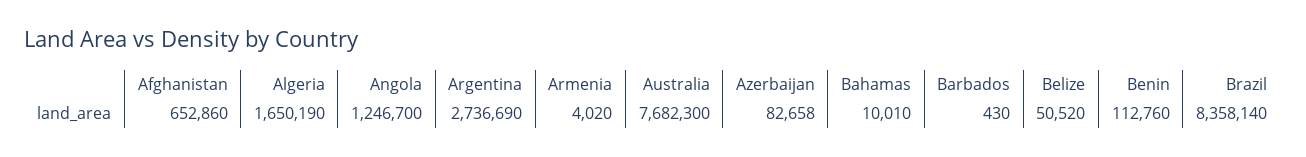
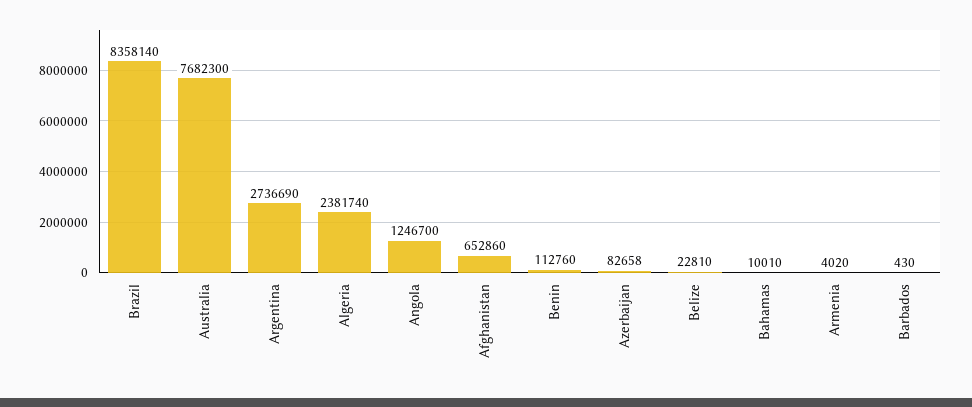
  {
    "Afghanistan": 652860,
-   "Algeria": 1650190,
+   "Algeria": 2381740,
    "Angola": 1246700,
    "Argentina": 2736690,
    "Armenia": 4020,
    "Australia": 7682300,
    "Azerbaijan": 82658,
    "Bahamas": 10010,
    "Barbados": 430,
-   "Belize": 50520,
+   "Belize": 22810,
    "Benin": 112760,
    "Brazil": 8358140
  }

